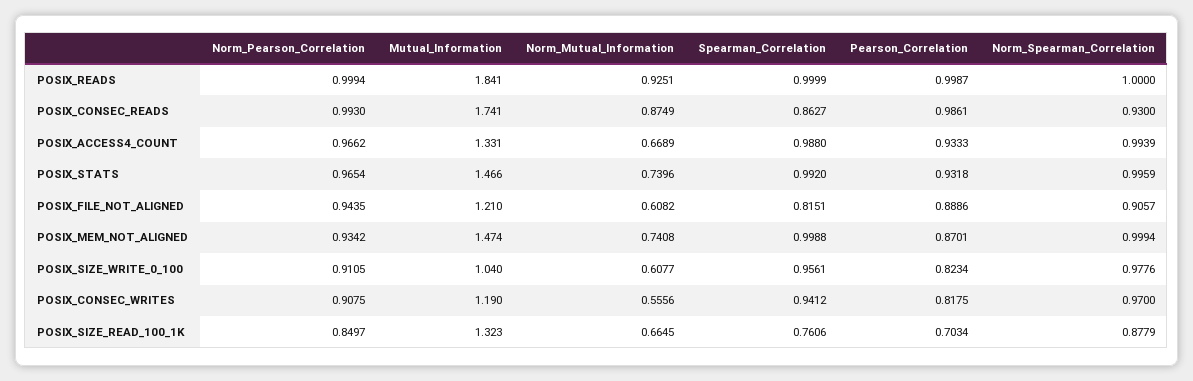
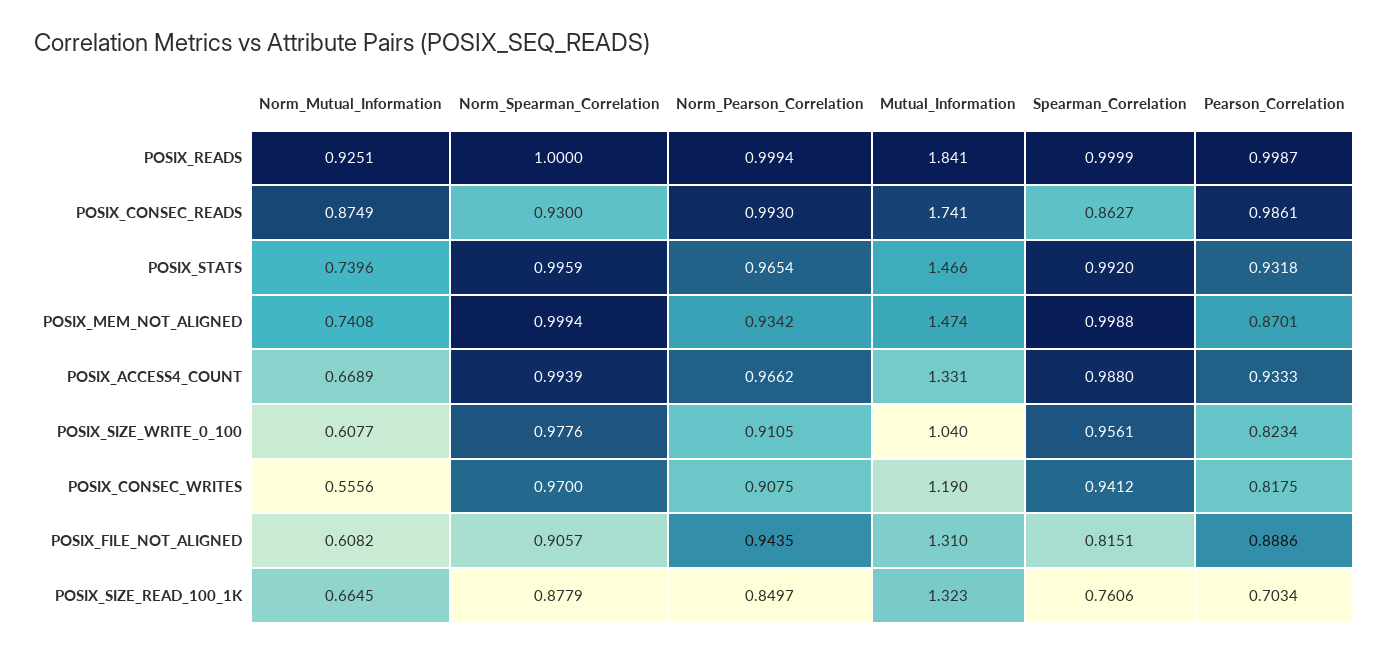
  {
    "Norm_Pearson_Correlation": {
      "POSIX_READS": 0.9994,
      "POSIX_CONSEC_READS": 0.993,
      "POSIX_ACCESS4_COUNT": 0.9662,
      "POSIX_STATS": 0.9654,
      "POSIX_FILE_NOT_ALIGNED": 0.9435,
      "POSIX_MEM_NOT_ALIGNED": 0.9342,
      "POSIX_SIZE_WRITE_0_100": 0.9105,
      "POSIX_CONSEC_WRITES": 0.9075,
      "POSIX_SIZE_READ_100_1K": 0.8497
    },
    "Mutual_Information": {
      "POSIX_READS": 1.841,
      "POSIX_CONSEC_READS": 1.741,
      "POSIX_ACCESS4_COUNT": 1.331,
      "POSIX_STATS": 1.466,
-     "POSIX_FILE_NOT_ALIGNED": 1.21,
+     "POSIX_FILE_NOT_ALIGNED": 1.31,
      "POSIX_MEM_NOT_ALIGNED": 1.474,
      "POSIX_SIZE_WRITE_0_100": 1.04,
      "POSIX_CONSEC_WRITES": 1.19,
      "POSIX_SIZE_READ_100_1K": 1.323
    },
    "Norm_Mutual_Information": {
      "POSIX_READS": 0.9251,
      "POSIX_CONSEC_READS": 0.8749,
      "POSIX_ACCESS4_COUNT": 0.6689,
      "POSIX_STATS": 0.7396,
      "POSIX_FILE_NOT_ALIGNED": 0.6082,
      "POSIX_MEM_NOT_ALIGNED": 0.7408,
      "POSIX_SIZE_WRITE_0_100": 0.6077,
      "POSIX_CONSEC_WRITES": 0.5556,
      "POSIX_SIZE_READ_100_1K": 0.6645
    },
    "Spearman_Correlation": {
      "POSIX_READS": 0.9999,
      "POSIX_CONSEC_READS": 0.8627,
      "POSIX_ACCESS4_COUNT": 0.988,
      "POSIX_STATS": 0.992,
      "POSIX_FILE_NOT_ALIGNED": 0.8151,
      "POSIX_MEM_NOT_ALIGNED": 0.9988,
      "POSIX_SIZE_WRITE_0_100": 0.9561,
      "POSIX_CONSEC_WRITES": 0.9412,
      "POSIX_SIZE_READ_100_1K": 0.7606
    },
    "Pearson_Correlation": {
      "POSIX_READS": 0.9987,
      "POSIX_CONSEC_READS": 0.9861,
      "POSIX_ACCESS4_COUNT": 0.9333,
      "POSIX_STATS": 0.9318,
      "POSIX_FILE_NOT_ALIGNED": 0.8886,
      "POSIX_MEM_NOT_ALIGNED": 0.8701,
      "POSIX_SIZE_WRITE_0_100": 0.8234,
      "POSIX_CONSEC_WRITES": 0.8175,
      "POSIX_SIZE_READ_100_1K": 0.7034
    },
    "Norm_Spearman_Correlation": {
      "POSIX_READS": 1,
      "POSIX_CONSEC_READS": 0.93,
      "POSIX_ACCESS4_COUNT": 0.9939,
      "POSIX_STATS": 0.9959,
      "POSIX_FILE_NOT_ALIGNED": 0.9057,
      "POSIX_MEM_NOT_ALIGNED": 0.9994,
      "POSIX_SIZE_WRITE_0_100": 0.9776,
      "POSIX_CONSEC_WRITES": 0.97,
      "POSIX_SIZE_READ_100_1K": 0.8779
    }
  }

